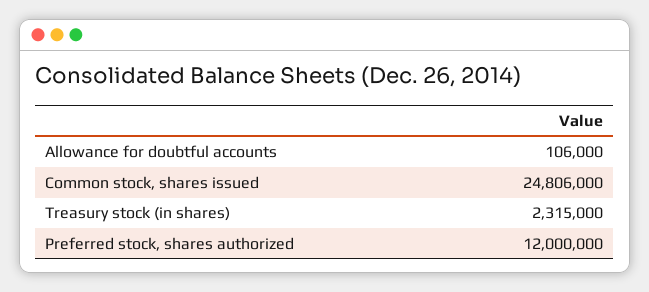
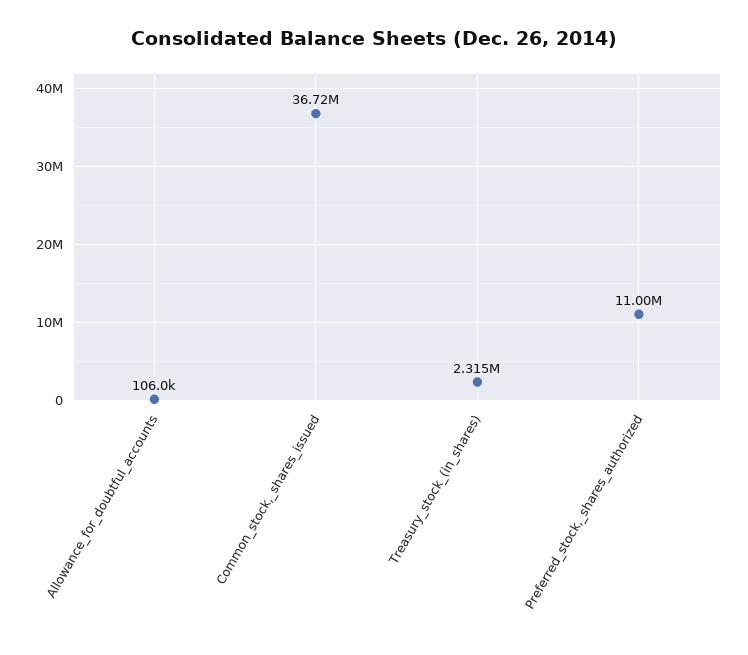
  {
    "Allowance for doubtful accounts": 106000,
-   "Common stock, shares issued": 24806000,
+   "Common stock, shares issued": 36720000,
    "Treasury stock (in shares)": 2315000,
-   "Preferred stock, shares authorized": 12000000
+   "Preferred stock, shares authorized": 11000000
  }

